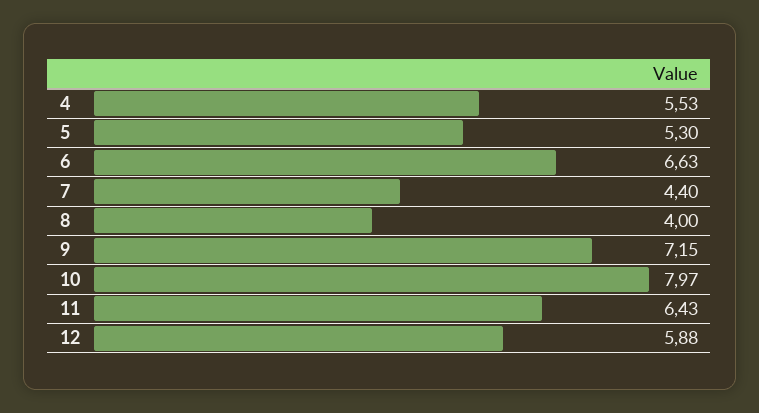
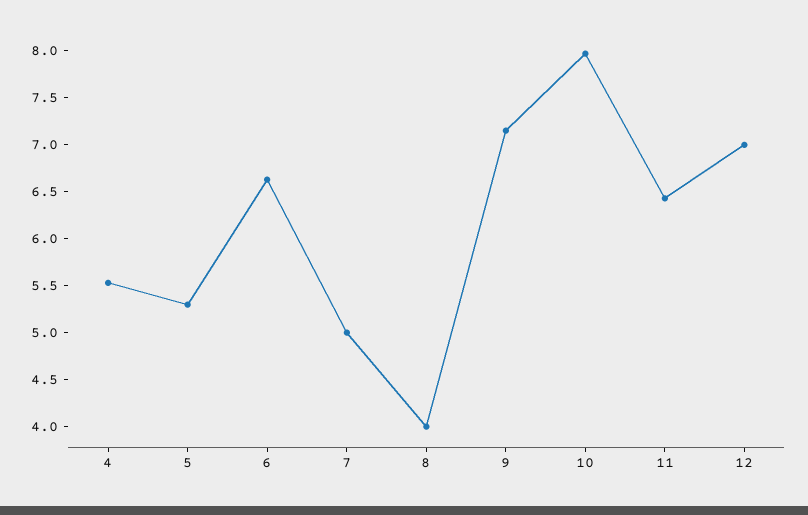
  {
    "4": 5.53,
    "5": 5.3,
    "6": 6.63,
-   "7": 4.4,
+   "7": 5,
    "8": 4,
    "9": 7.15,
    "10": 7.97,
    "11": 6.43,
-   "12": 5.88
+   "12": 7
  }

